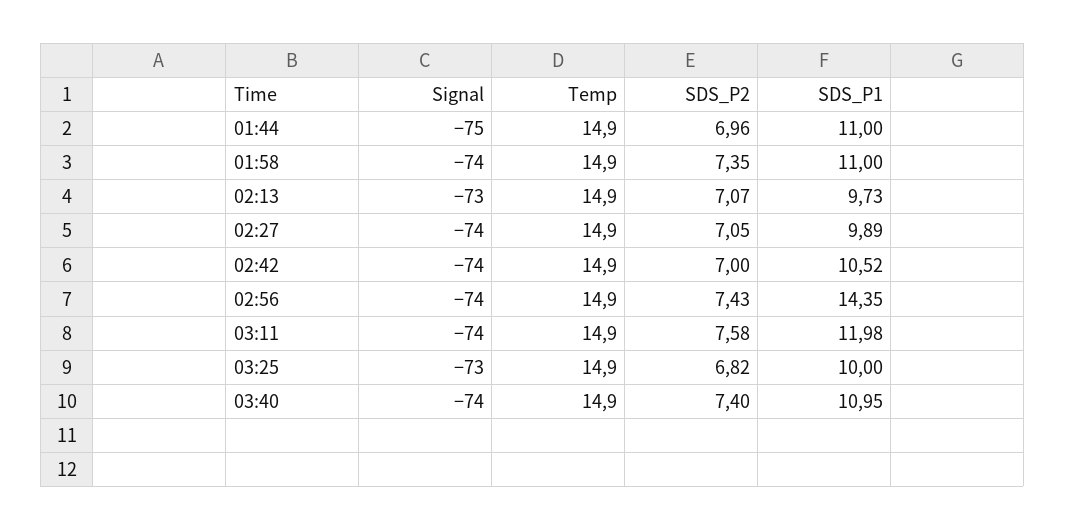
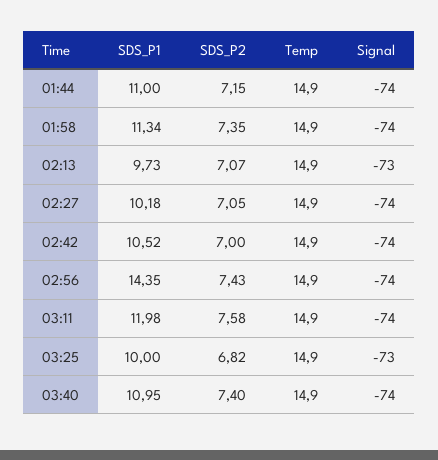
  {
    "Signal": {
-     "01:44": -75,
+     "01:44": -74,
      "01:58": -74,
      "02:13": -73,
      "02:27": -74,
      "02:42": -74,
      "02:56": -74,
      "03:11": -74,
      "03:25": -73,
      "03:40": -74
    },
    "Temp": {
      "01:44": 14.9,
      "01:58": 14.9,
      "02:13": 14.9,
      "02:27": 14.9,
      "02:42": 14.9,
      "02:56": 14.9,
      "03:11": 14.9,
      "03:25": 14.9,
      "03:40": 14.9
    },
    "SDS_P2": {
-     "01:44": 6.96,
+     "01:44": 7.15,
      "01:58": 7.35,
      "02:13": 7.07,
      "02:27": 7.05,
      "02:42": 7,
      "02:56": 7.43,
      "03:11": 7.58,
      "03:25": 6.82,
      "03:40": 7.4
    },
    "SDS_P1": {
      "01:44": 11,
-     "01:58": 11,
+     "01:58": 11.34,
      "02:13": 9.73,
-     "02:27": 9.89,
+     "02:27": 10.18,
      "02:42": 10.52,
      "02:56": 14.35,
      "03:11": 11.98,
      "03:25": 10,
      "03:40": 10.95
    }
  }

